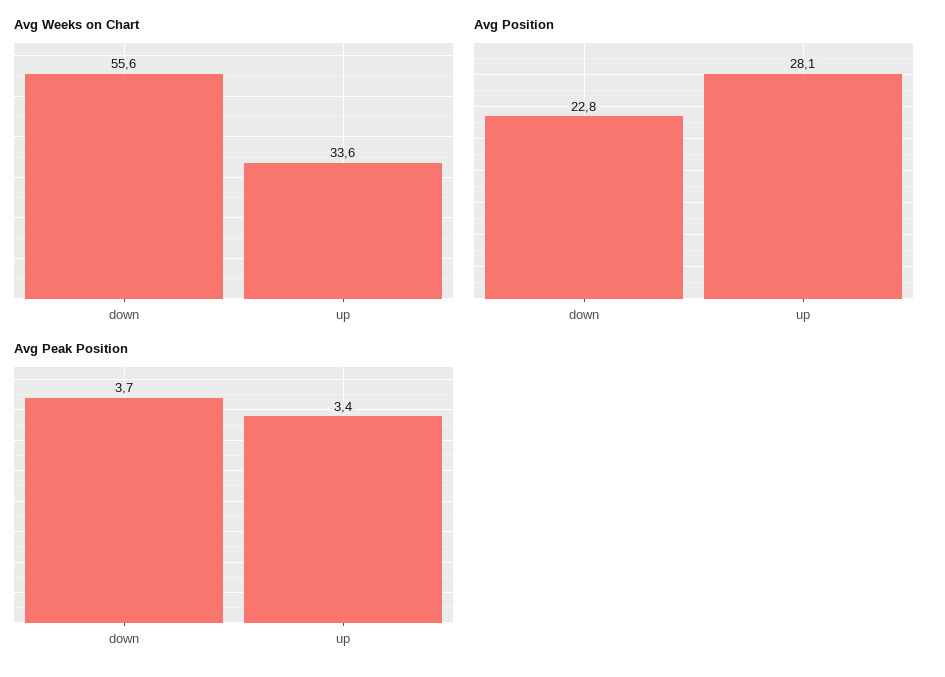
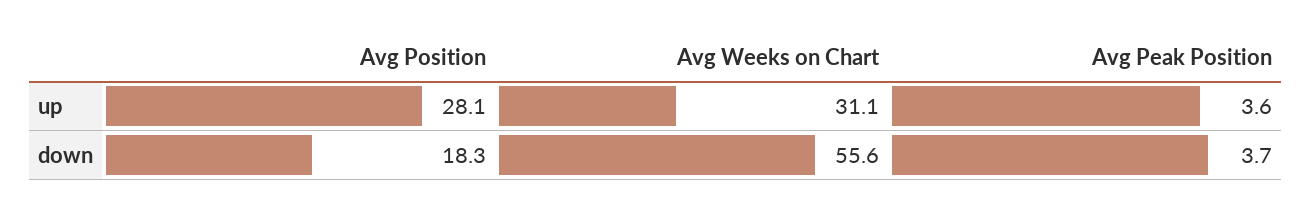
  {
    "Avg Weeks on Chart": {
      "down": 55.6,
-     "up": 33.6
+     "up": 31.1
    },
    "Avg Position": {
-     "down": 22.8,
+     "down": 18.3,
      "up": 28.1
    },
    "Avg Peak Position": {
      "down": 3.7,
-     "up": 3.4
+     "up": 3.6
    }
  }

